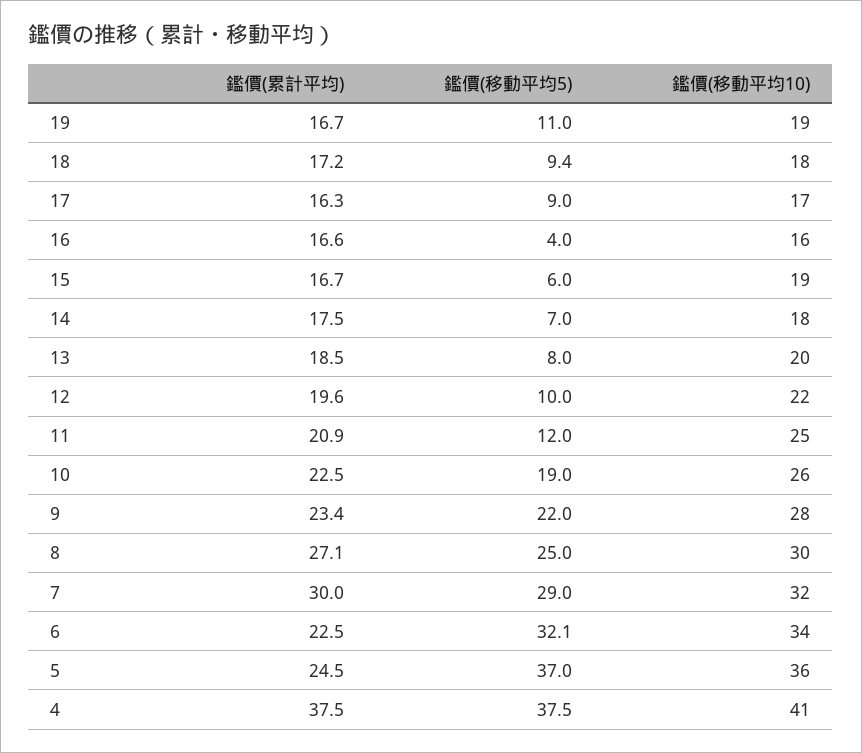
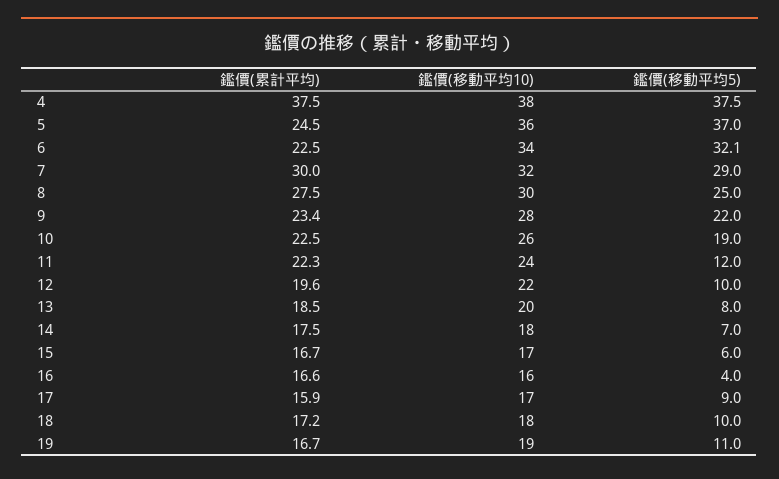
  {
    "鑑價(累計平均)": {
      "19": 16.7,
      "18": 17.2,
-     "17": 16.3,
+     "17": 15.9,
      "16": 16.6,
      "15": 16.7,
      "14": 17.5,
      "13": 18.5,
      "12": 19.6,
-     "11": 20.9,
+     "11": 22.3,
      "10": 22.5,
      "9": 23.4,
-     "8": 27.1,
+     "8": 27.5,
      "7": 30,
      "6": 22.5,
      "5": 24.5,
      "4": 37.5
    },
    "鑑價(移動平均5)": {
      "19": 11,
-     "18": 9.4,
+     "18": 10,
      "17": 9,
      "16": 4,
      "15": 6,
      "14": 7,
      "13": 8,
      "12": 10,
      "11": 12,
      "10": 19,
      "9": 22,
      "8": 25,
      "7": 29,
      "6": 32.1,
      "5": 37,
      "4": 37.5
    },
    "鑑價(移動平均10)": {
      "19": 19,
      "18": 18,
      "17": 17,
      "16": 16,
-     "15": 19,
+     "15": 17,
      "14": 18,
      "13": 20,
      "12": 22,
-     "11": 25,
+     "11": 24,
      "10": 26,
      "9": 28,
      "8": 30,
      "7": 32,
      "6": 34,
      "5": 36,
-     "4": 41
+     "4": 38
    }
  }

